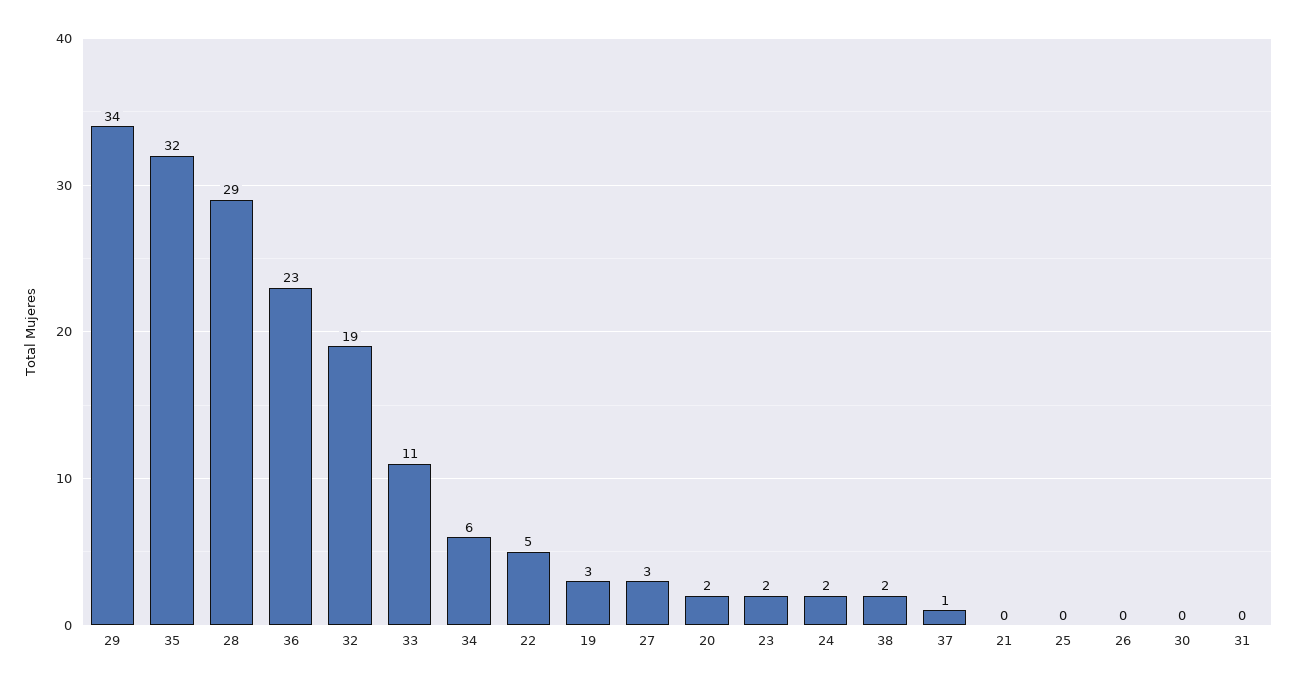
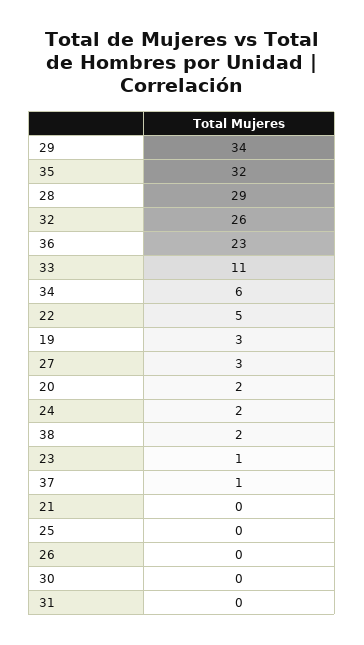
  {
    "29": 34,
    "35": 32,
    "28": 29,
    "36": 23,
-   "32": 19,
+   "32": 26,
    "33": 11,
    "34": 6,
    "22": 5,
    "19": 3,
    "27": 3,
    "20": 2,
-   "23": 2,
+   "23": 1,
    "24": 2,
    "38": 2,
    "37": 1,
    "21": 0,
    "25": 0,
    "26": 0,
    "30": 0,
    "31": 0
  }

